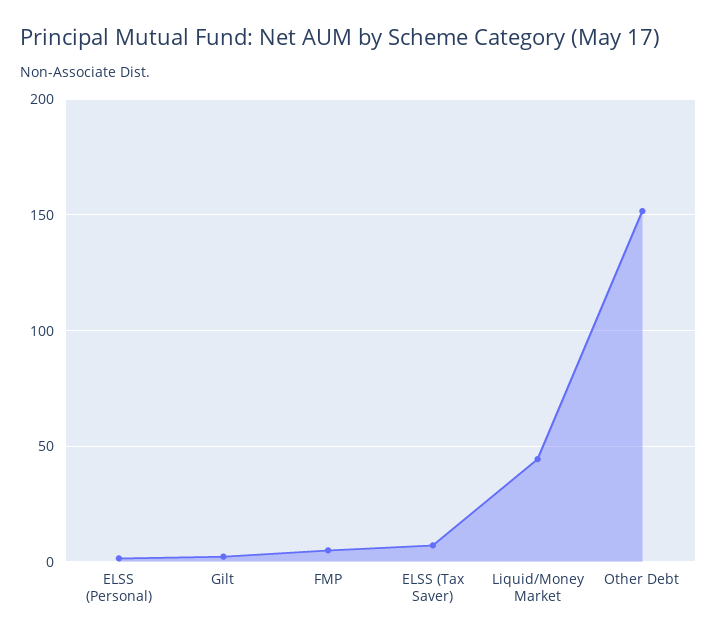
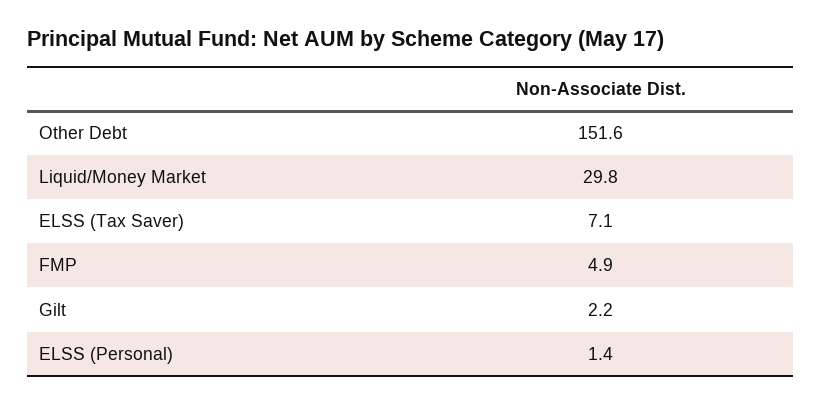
  {
    "ELSS (Personal)": 1.4,
    "Gilt": 2.2,
    "FMP": 4.9,
    "ELSS (Tax Saver)": 7.1,
-   "Liquid/Money Market": 45,
+   "Liquid/Money Market": 29.8,
    "Other Debt": 151.6
  }

